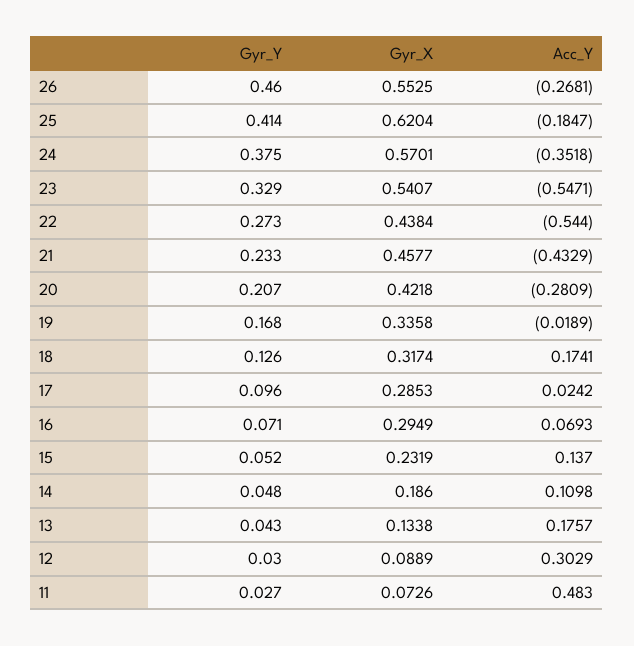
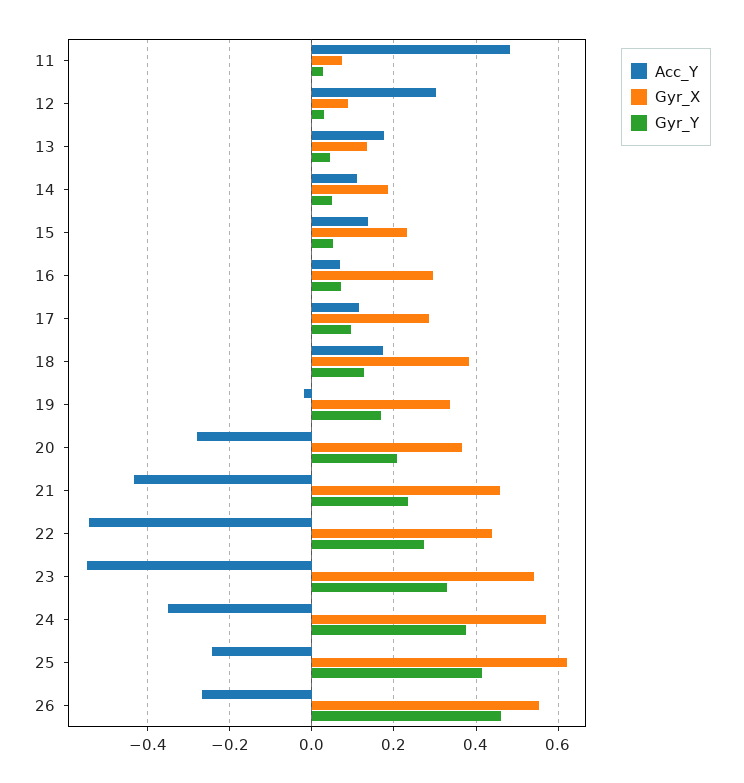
  {
    "Gyr_Y": {
      "26": 0.46,
      "25": 0.414,
      "24": 0.375,
      "23": 0.329,
      "22": 0.273,
      "21": 0.233,
      "20": 0.207,
      "19": 0.168,
      "18": 0.126,
      "17": 0.096,
      "16": 0.071,
      "15": 0.052,
      "14": 0.048,
      "13": 0.043,
      "12": 0.03,
      "11": 0.027
    },
    "Gyr_X": {
      "26": 0.5525,
      "25": 0.6204,
      "24": 0.5701,
      "23": 0.5407,
      "22": 0.4384,
      "21": 0.4577,
-     "20": 0.4218,
+     "20": 0.36,
      "19": 0.3358,
-     "18": 0.3174,
+     "18": 0.38,
      "17": 0.2853,
      "16": 0.2949,
      "15": 0.2319,
      "14": 0.186,
      "13": 0.1338,
      "12": 0.0889,
      "11": 0.0726
    },
    "Acc_Y": {
      "26": -0.2681,
-     "25": -0.1847,
+     "25": -0.24,
      "24": -0.3518,
      "23": -0.5471,
      "22": -0.544,
      "21": -0.4329,
      "20": -0.2809,
      "19": -0.0189,
      "18": 0.1741,
-     "17": 0.0242,
+     "17": 0.12,
      "16": 0.0693,
      "15": 0.137,
      "14": 0.1098,
      "13": 0.1757,
      "12": 0.3029,
      "11": 0.483
    }
  }

